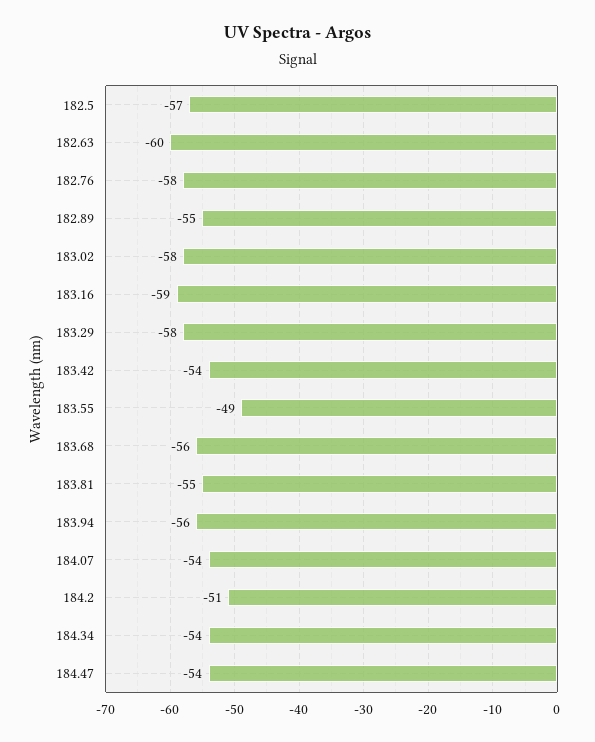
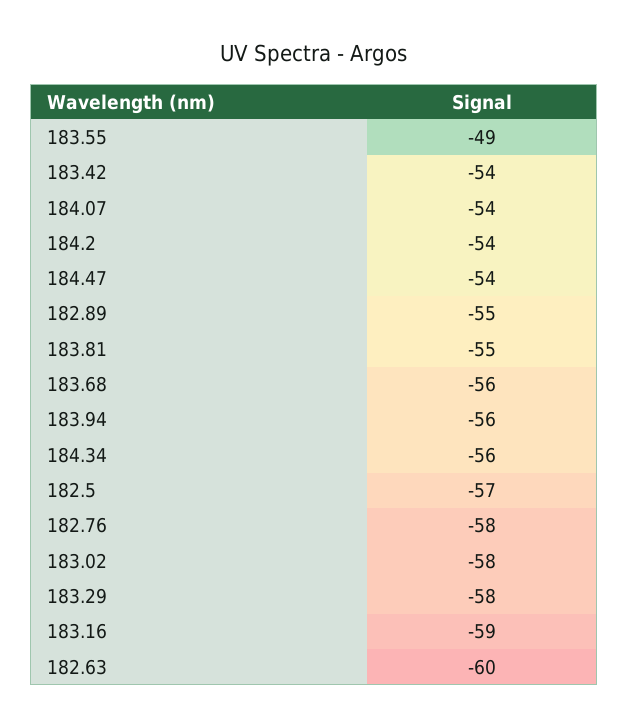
  {
    "182.5": -57,
    "182.63": -60,
    "182.76": -58,
    "182.89": -55,
    "183.02": -58,
    "183.16": -59,
    "183.29": -58,
    "183.42": -54,
    "183.55": -49,
    "183.68": -56,
    "183.81": -55,
    "183.94": -56,
    "184.07": -54,
-   "184.2": -51,
+   "184.2": -54,
-   "184.34": -54,
+   "184.34": -56,
    "184.47": -54
  }

